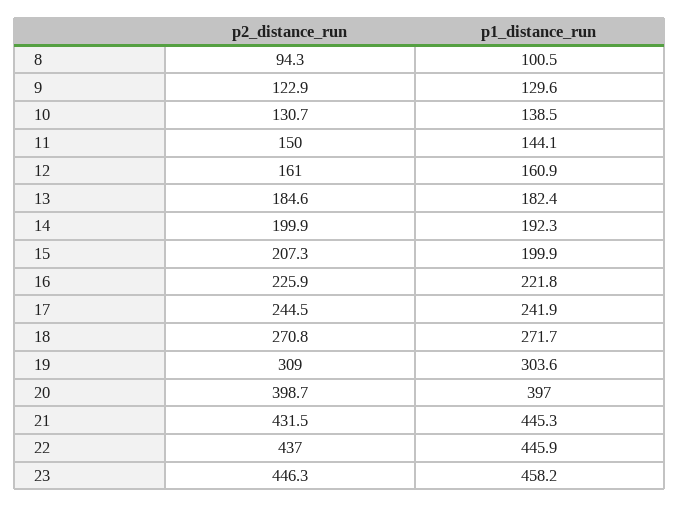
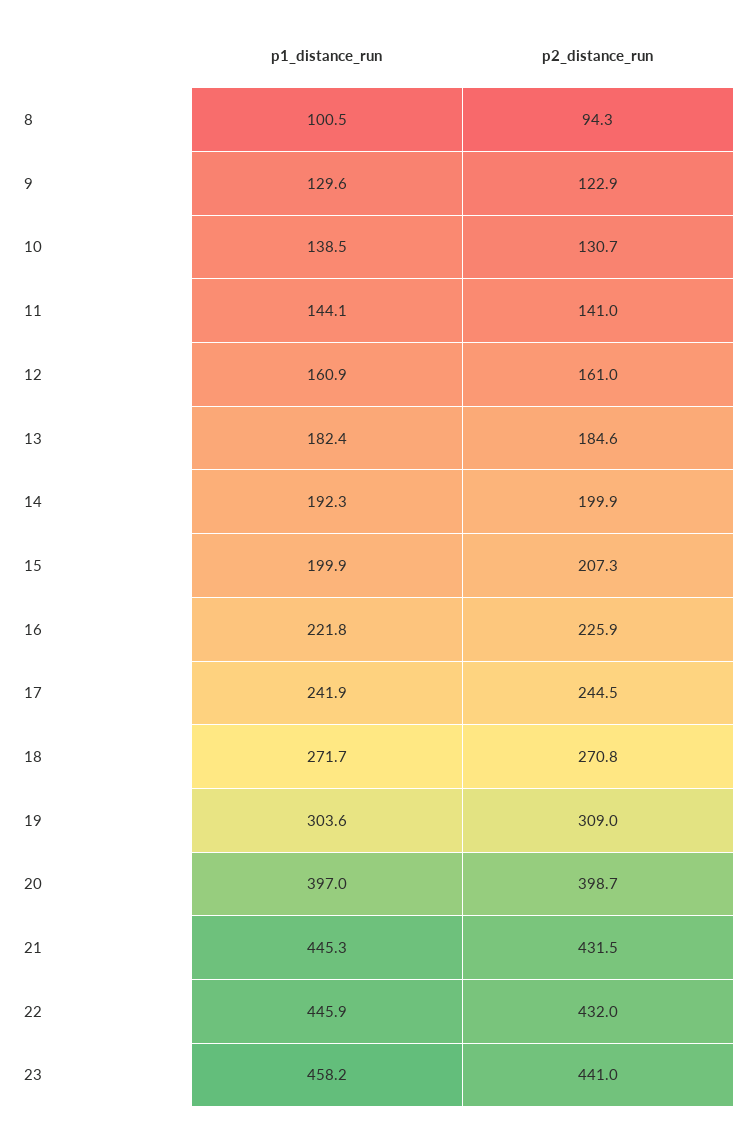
  {
    "p2_distance_run": {
      "8": 94.3,
      "9": 122.9,
      "10": 130.7,
-     "11": 150,
+     "11": 141,
      "12": 161,
      "13": 184.6,
      "14": 199.9,
      "15": 207.3,
      "16": 225.9,
      "17": 244.5,
      "18": 270.8,
      "19": 309,
      "20": 398.7,
      "21": 431.5,
-     "22": 437,
+     "22": 432,
-     "23": 446.3
+     "23": 441
    },
    "p1_distance_run": {
      "8": 100.5,
      "9": 129.6,
      "10": 138.5,
      "11": 144.1,
      "12": 160.9,
      "13": 182.4,
      "14": 192.3,
      "15": 199.9,
      "16": 221.8,
      "17": 241.9,
      "18": 271.7,
      "19": 303.6,
      "20": 397,
      "21": 445.3,
      "22": 445.9,
      "23": 458.2
    }
  }

